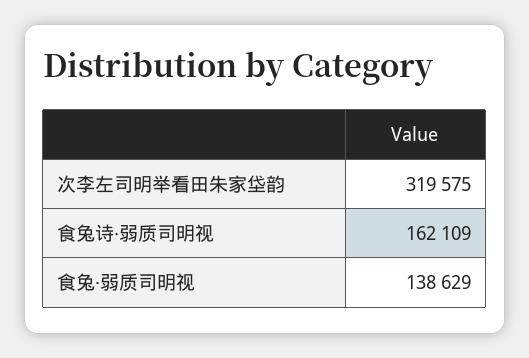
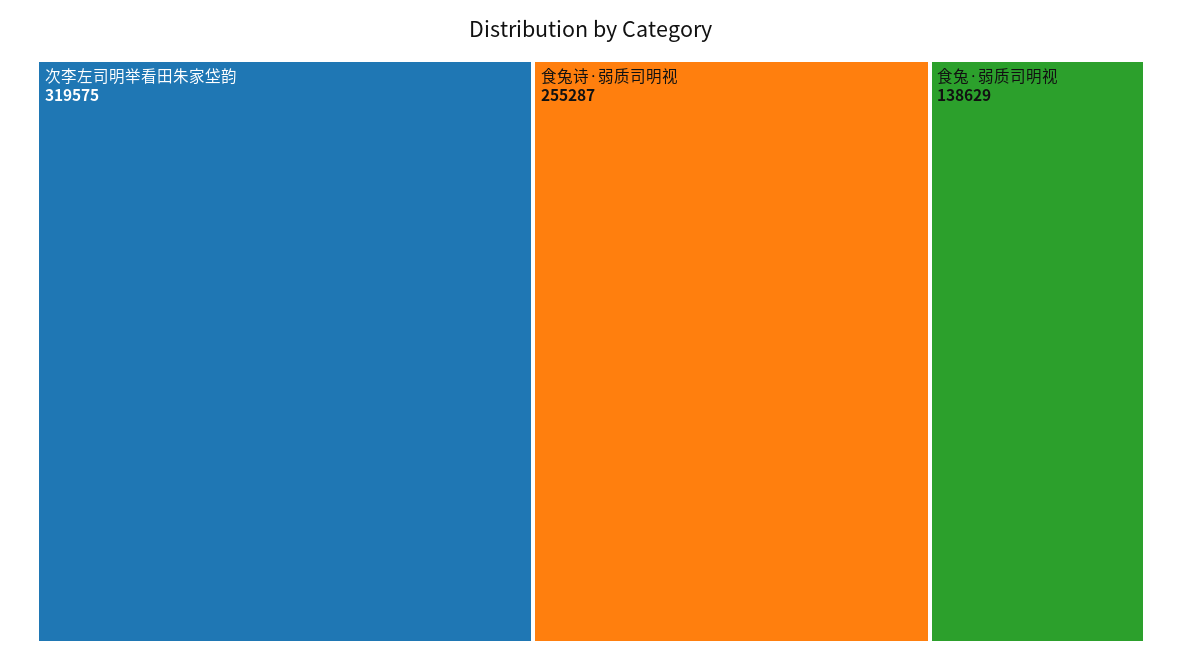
  {
    "次李左司明举看田朱家垈韵": 319575,
-   "食兔诗·弱质司明视": 162109,
+   "食兔诗·弱质司明视": 255287,
    "食兔·弱质司明视": 138629
  }

